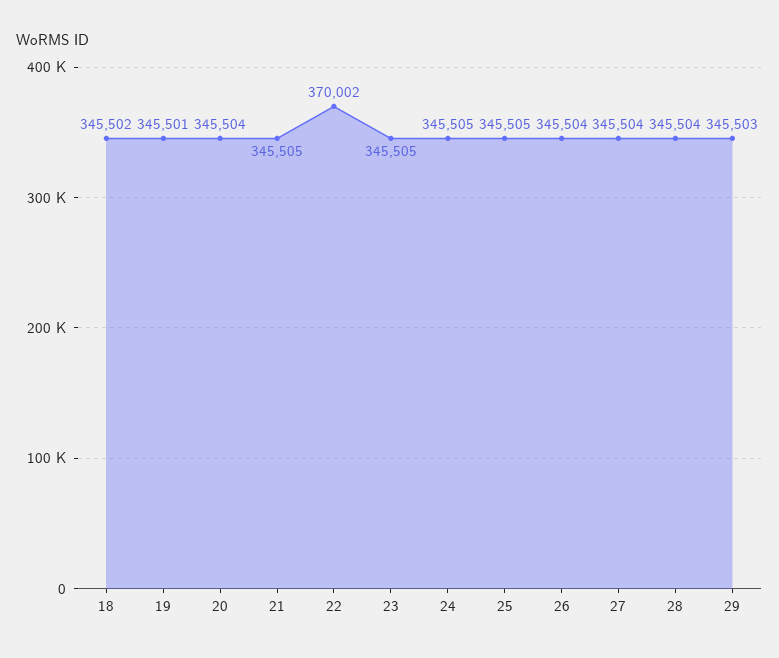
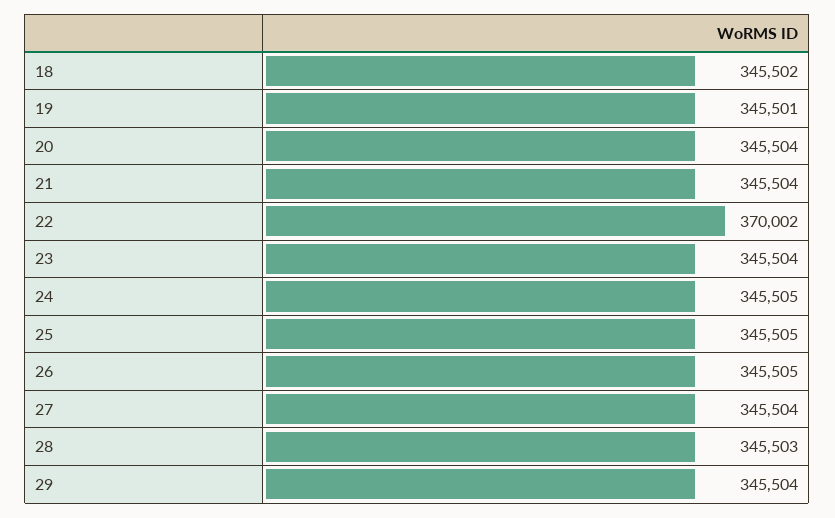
  {
    "18": 345502,
    "19": 345501,
    "20": 345504,
-   "21": 345505,
+   "21": 345504,
    "22": 370002,
-   "23": 345505,
+   "23": 345504,
    "24": 345505,
    "25": 345505,
-   "26": 345504,
+   "26": 345505,
    "27": 345504,
-   "28": 345504,
+   "28": 345503,
-   "29": 345503
+   "29": 345504
  }

